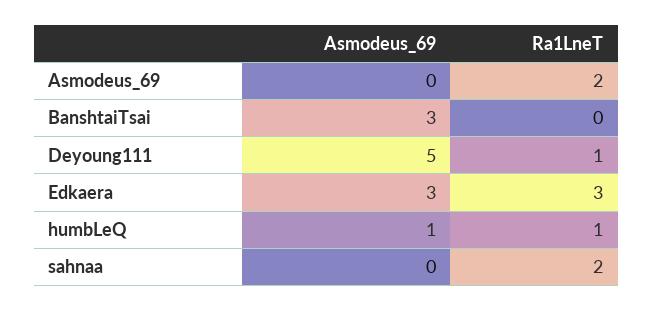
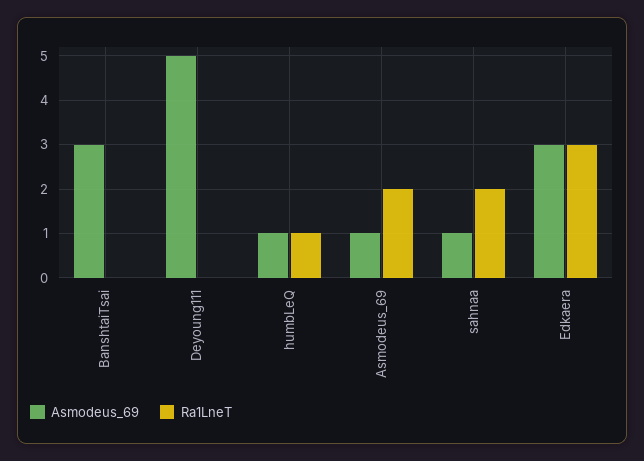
  {
    "Asmodeus_69": {
-     "Asmodeus_69": 0,
+     "Asmodeus_69": 1,
      "BanshtaiTsai": 3,
      "Deyoung111": 5,
      "Edkaera": 3,
      "humbLeQ": 1,
-     "sahnaa": 0
+     "sahnaa": 1
    },
    "Ra1LneT": {
      "Asmodeus_69": 2,
      "BanshtaiTsai": 0,
-     "Deyoung111": 1,
+     "Deyoung111": 0,
      "Edkaera": 3,
      "humbLeQ": 1,
      "sahnaa": 2
    }
  }

